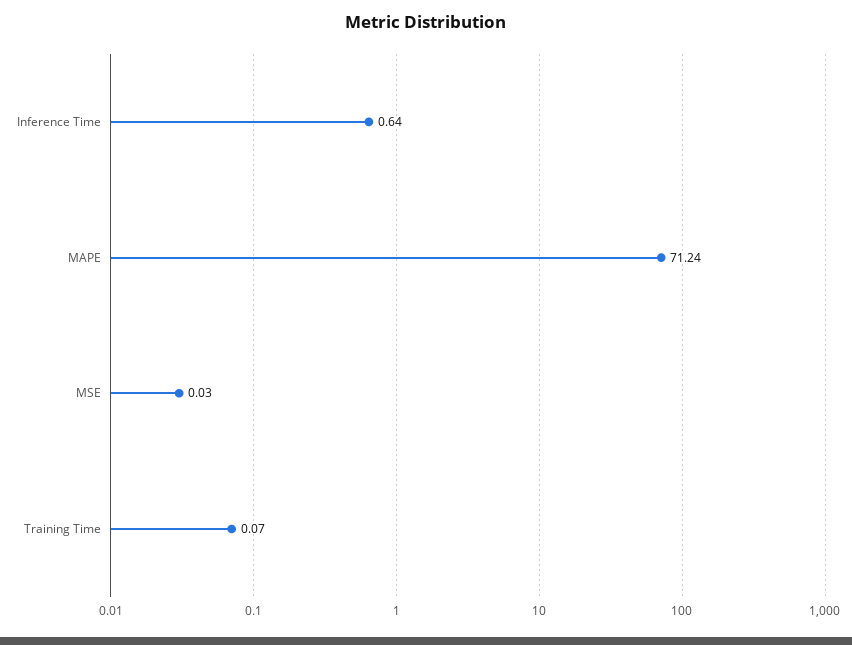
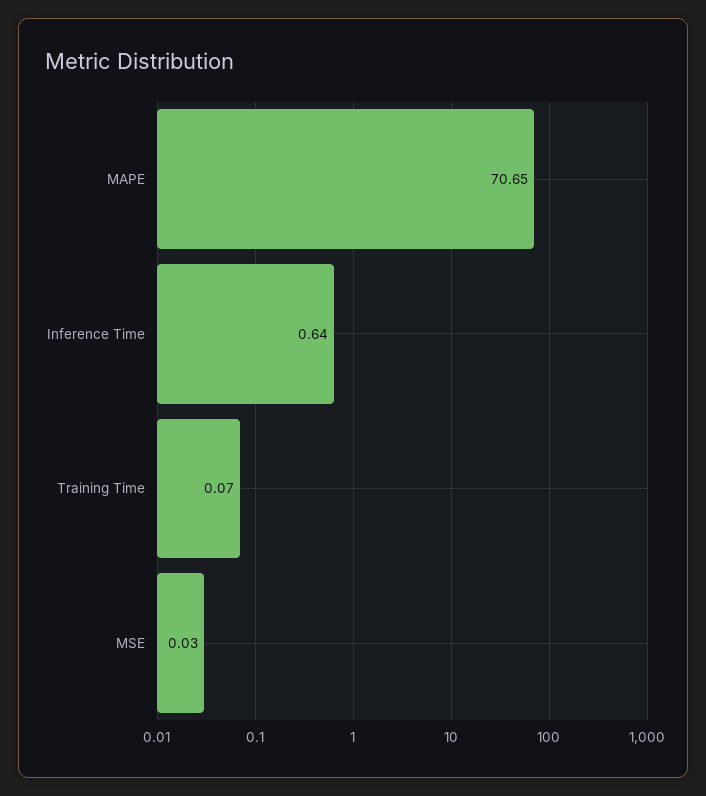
  {
    "Inference Time": 0.64,
-   "MAPE": 71.24,
+   "MAPE": 70.65,
    "MSE": 0.03,
    "Training Time": 0.07
  }

